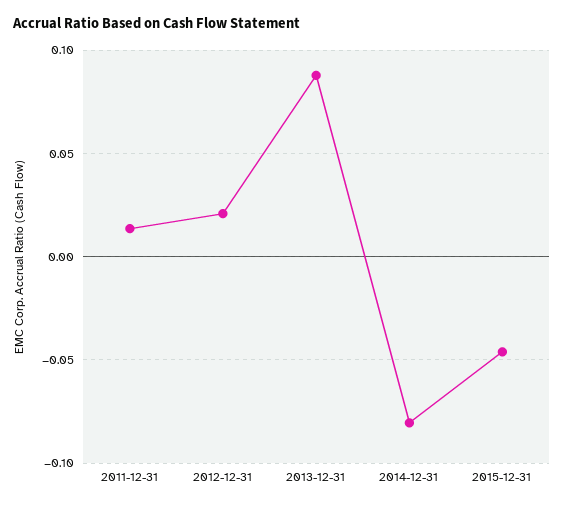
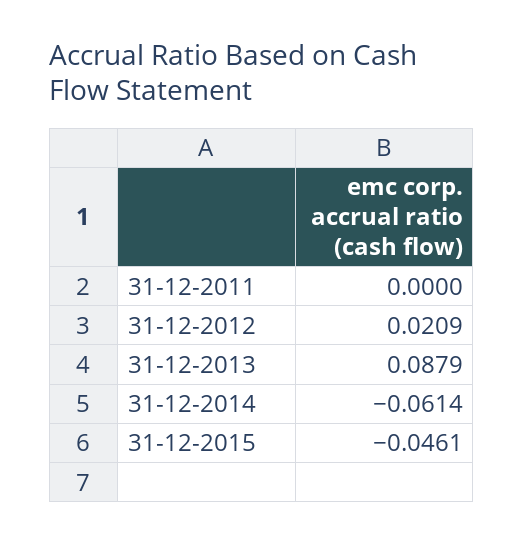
  {
-   "2011-12-31": 0.015,
+   "2011-12-31": 0,
    "2012-12-31": 0.0209,
    "2013-12-31": 0.0879,
-   "2014-12-31": -0.08,
+   "2014-12-31": -0.0614,
    "2015-12-31": -0.0461
  }

